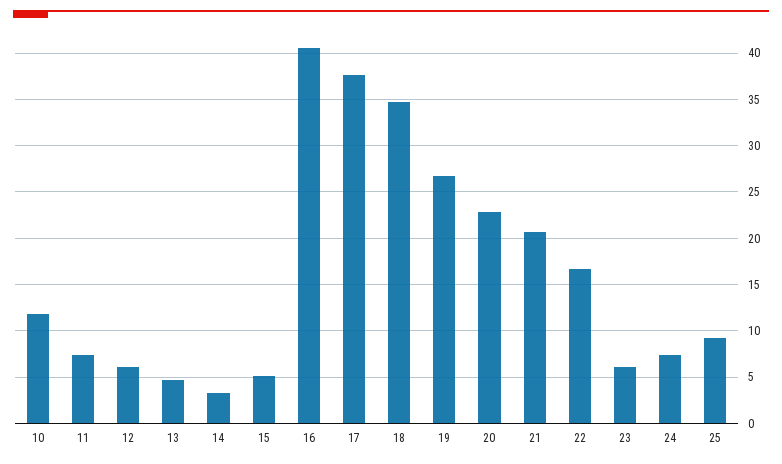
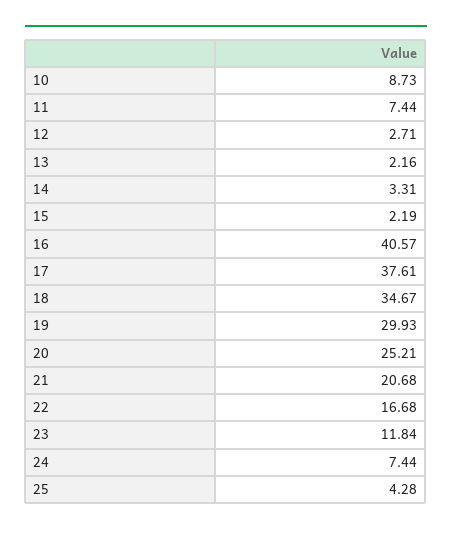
  {
-   "10": 12,
+   "10": 8.73,
    "11": 7.44,
-   "12": 6,
+   "12": 2.71,
-   "13": 5,
+   "13": 2.16,
    "14": 3.31,
-   "15": 5,
+   "15": 2.19,
    "16": 40.57,
    "17": 37.61,
    "18": 34.67,
-   "19": 27,
+   "19": 29.93,
-   "20": 23,
+   "20": 25.21,
    "21": 20.68,
    "22": 16.68,
-   "23": 6,
+   "23": 11.84,
    "24": 7.44,
-   "25": 9
+   "25": 4.28
  }

